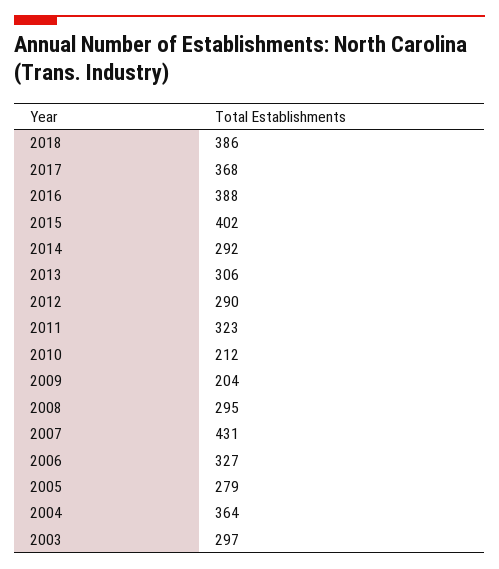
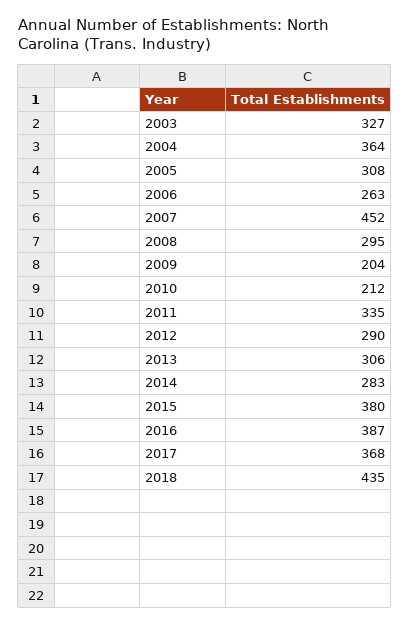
  {
-   "2018": 386,
+   "2018": 435,
    "2017": 368,
-   "2016": 388,
+   "2016": 387,
-   "2015": 402,
+   "2015": 380,
-   "2014": 292,
+   "2014": 283,
    "2013": 306,
    "2012": 290,
-   "2011": 323,
+   "2011": 335,
    "2010": 212,
    "2009": 204,
    "2008": 295,
-   "2007": 431,
+   "2007": 452,
-   "2006": 327,
+   "2006": 263,
-   "2005": 279,
+   "2005": 308,
    "2004": 364,
-   "2003": 297
+   "2003": 327
  }

